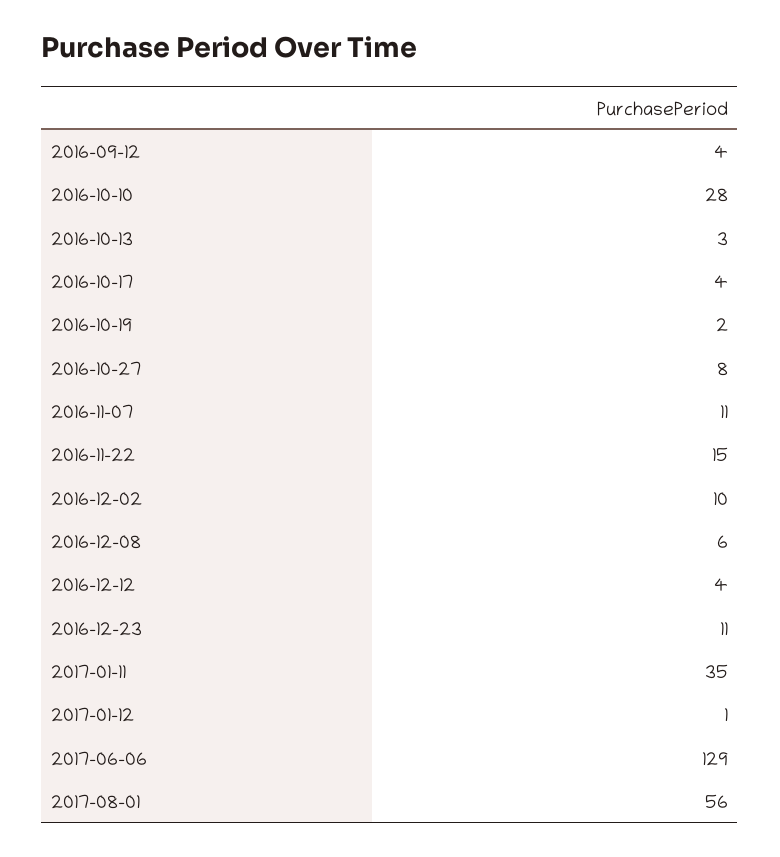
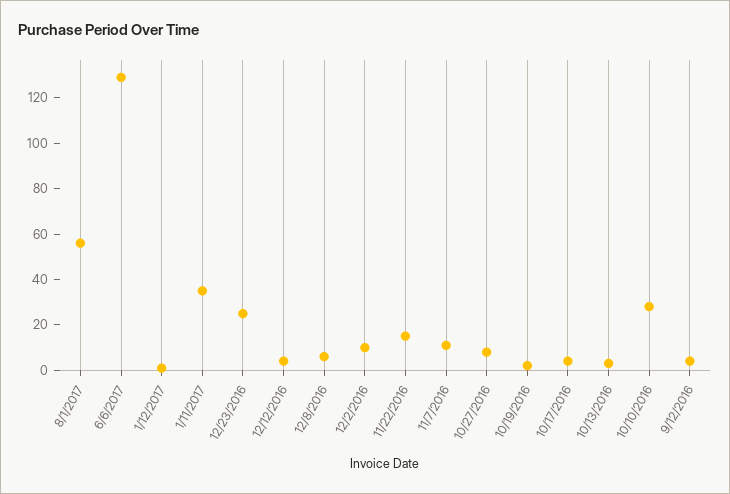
  {
    "2016-09-12": 4,
    "2016-10-10": 28,
    "2016-10-13": 3,
    "2016-10-17": 4,
    "2016-10-19": 2,
    "2016-10-27": 8,
    "2016-11-07": 11,
    "2016-11-22": 15,
    "2016-12-02": 10,
    "2016-12-08": 6,
    "2016-12-12": 4,
-   "2016-12-23": 11,
+   "2016-12-23": 25,
    "2017-01-11": 35,
    "2017-01-12": 1,
    "2017-06-06": 129,
    "2017-08-01": 56
  }

